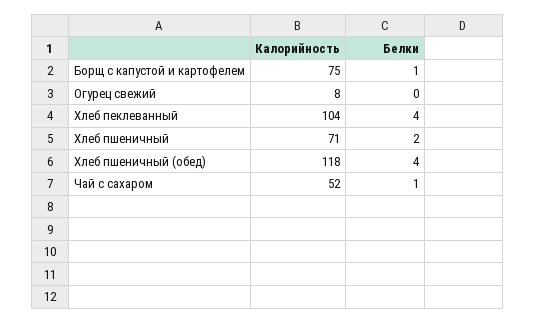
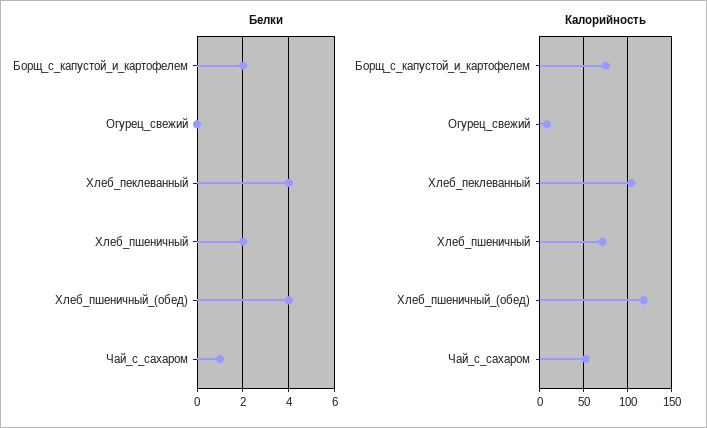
  {
    "Калорийность": {
      "Борщ с капустой и картофелем": 75,
      "Огурец свежий": 8,
      "Хлеб пеклеванный": 104,
      "Хлеб пшеничный": 71,
      "Хлеб пшеничный (обед)": 118,
      "Чай с сахаром": 52
    },
    "Белки": {
-     "Борщ с капустой и картофелем": 1,
+     "Борщ с капустой и картофелем": 2,
      "Огурец свежий": 0,
      "Хлеб пеклеванный": 4,
      "Хлеб пшеничный": 2,
      "Хлеб пшеничный (обед)": 4,
      "Чай с сахаром": 1
    }
  }

